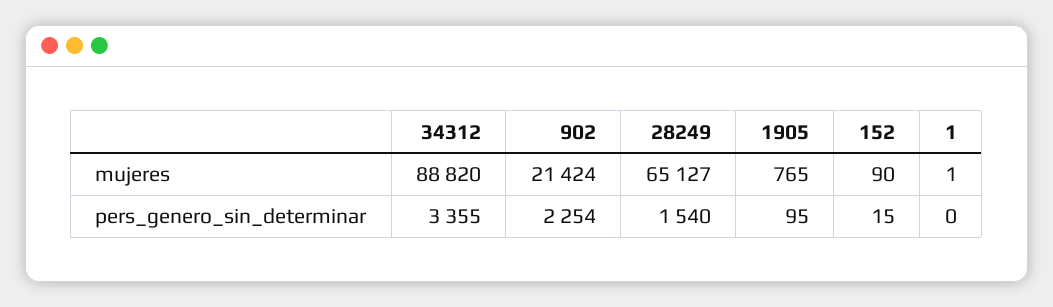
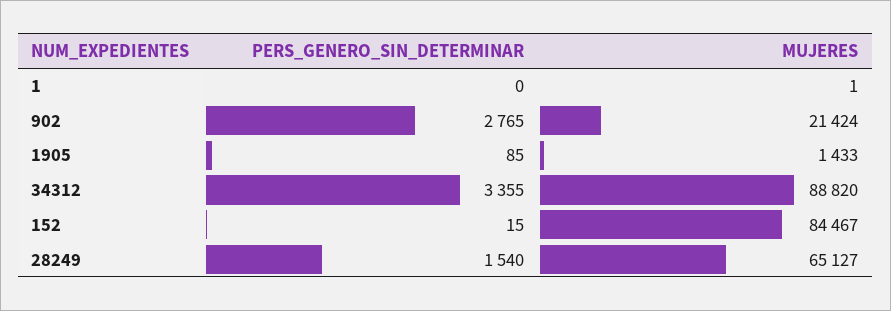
  {
    "34312": {
      "mujeres": 88820,
      "pers_genero_sin_determinar": 3355
    },
    "902": {
      "mujeres": 21424,
-     "pers_genero_sin_determinar": 2254
+     "pers_genero_sin_determinar": 2765
    },
    "28249": {
      "mujeres": 65127,
      "pers_genero_sin_determinar": 1540
    },
    "1905": {
-     "mujeres": 765,
+     "mujeres": 1433,
-     "pers_genero_sin_determinar": 95
+     "pers_genero_sin_determinar": 85
    },
    "152": {
-     "mujeres": 90,
+     "mujeres": 84467,
      "pers_genero_sin_determinar": 15
    },
    "1": {
      "mujeres": 1,
      "pers_genero_sin_determinar": 0
    }
  }

